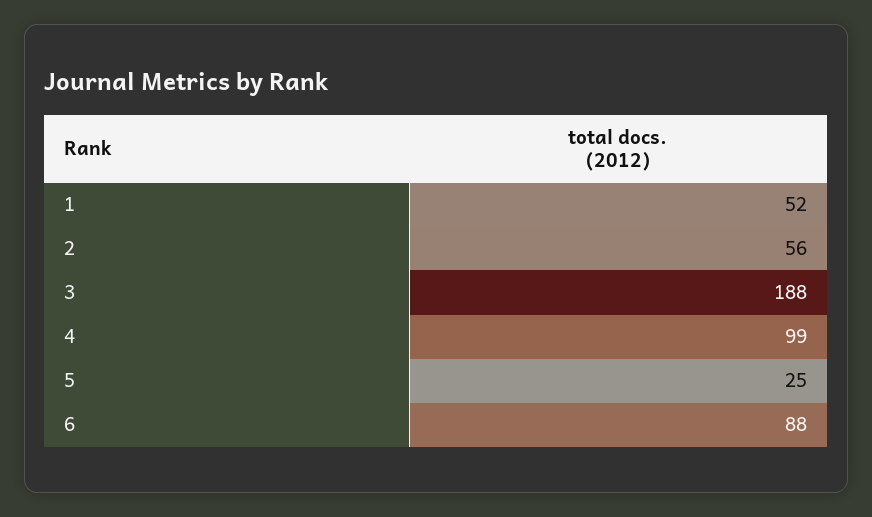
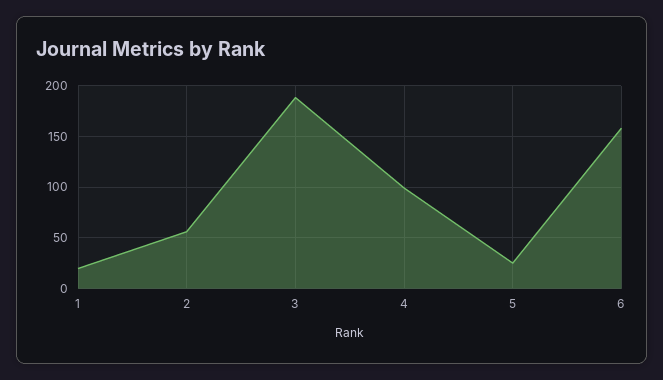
  {
-   "1": 52,
+   "1": 20,
    "2": 56,
    "3": 188,
    "4": 99,
    "5": 25,
-   "6": 88
+   "6": 160
  }

